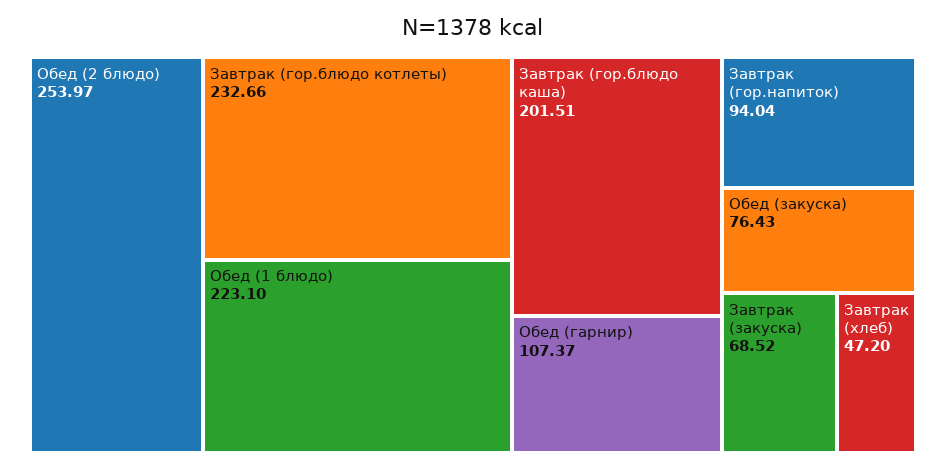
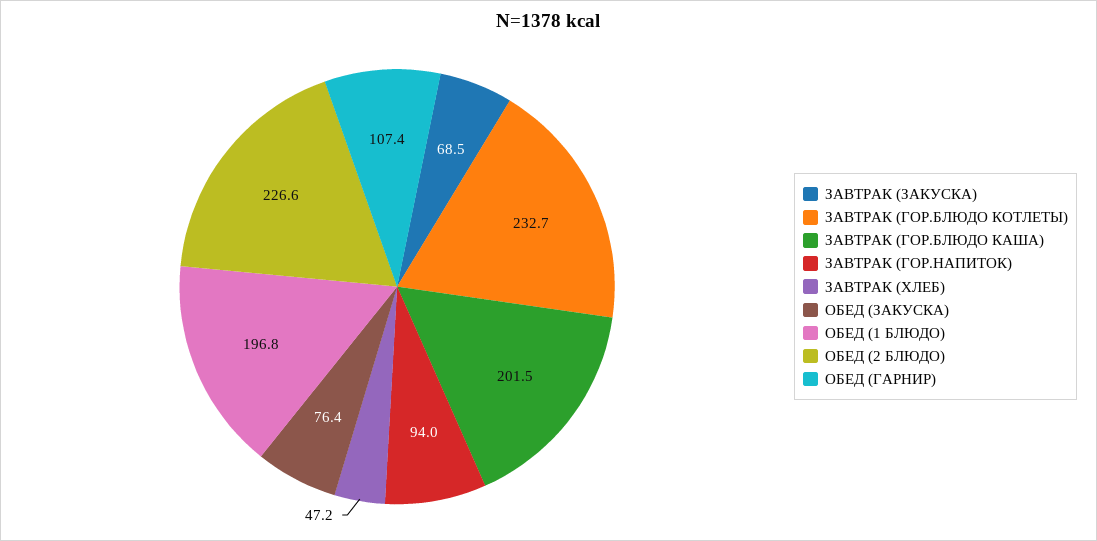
  {
-   "Обед (2 блюдо)": 253.97,
+   "Обед (2 блюдо)": 226.6,
    "Завтрак (гор.блюдо котлеты)": 232.66,
-   "Обед (1 блюдо)": 223.1,
+   "Обед (1 блюдо)": 196.8,
    "Завтрак (гор.блюдо каша)": 201.51,
    "Обед (гарнир)": 107.37,
    "Завтрак (гор.напиток)": 94.04,
    "Обед (закуска)": 76.43,
    "Завтрак (закуска)": 68.52,
    "Завтрак (хлеб)": 47.2
  }

